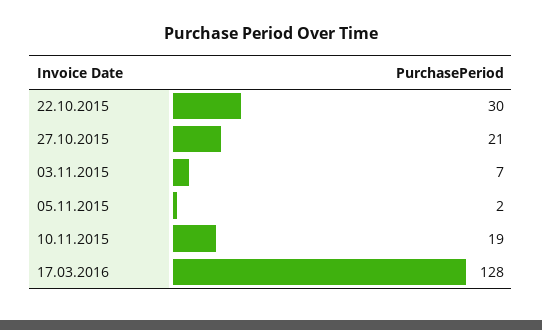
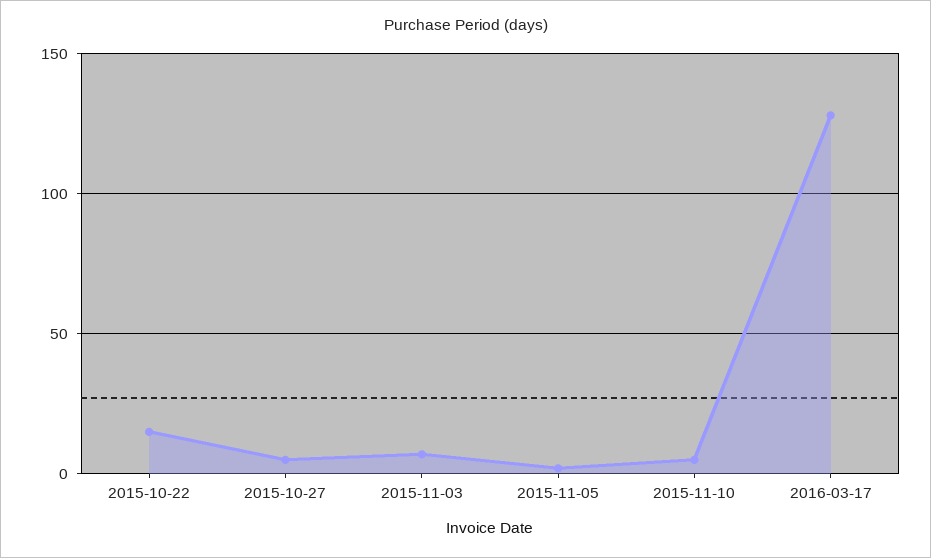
  {
-   "22.10.2015": 30,
+   "22.10.2015": 15,
-   "27.10.2015": 21,
+   "27.10.2015": 5,
    "03.11.2015": 7,
    "05.11.2015": 2,
-   "10.11.2015": 19,
+   "10.11.2015": 5,
    "17.03.2016": 128
  }

